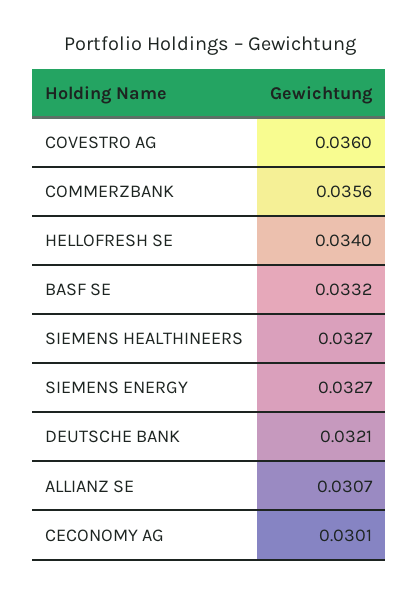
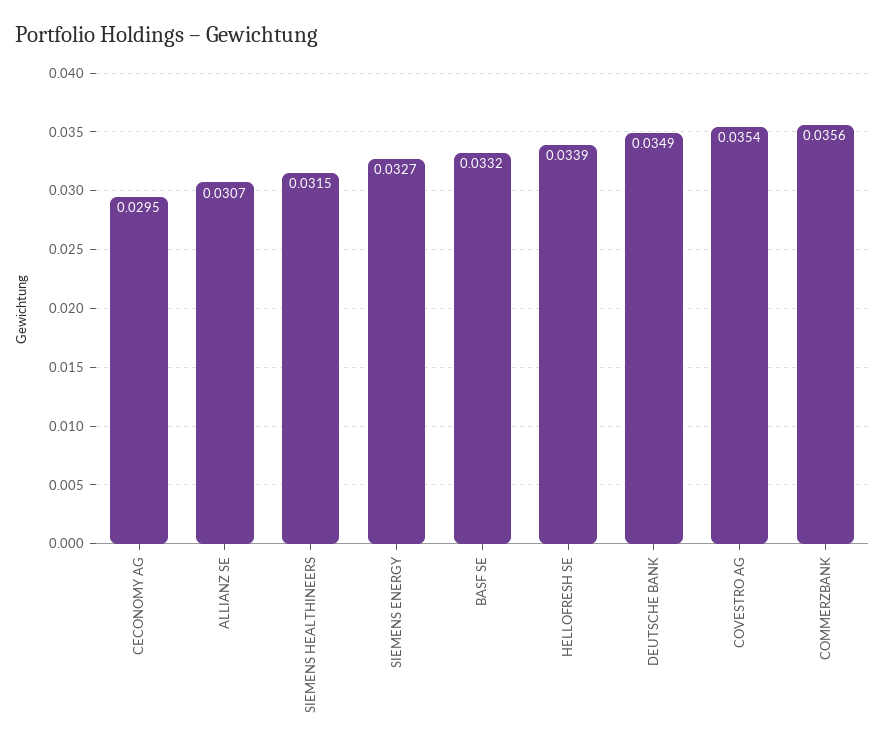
  {
-   "COVESTRO AG": 0.036,
+   "COVESTRO AG": 0.0354,
    "COMMERZBANK": 0.0356,
-   "HELLOFRESH SE": 0.034,
+   "HELLOFRESH SE": 0.0339,
    "BASF SE": 0.0332,
-   "SIEMENS HEALTHINEERS": 0.0327,
+   "SIEMENS HEALTHINEERS": 0.0315,
    "SIEMENS ENERGY": 0.0327,
-   "DEUTSCHE BANK": 0.0321,
+   "DEUTSCHE BANK": 0.0349,
    "ALLIANZ SE": 0.0307,
-   "CECONOMY AG": 0.0301
+   "CECONOMY AG": 0.0295
  }

